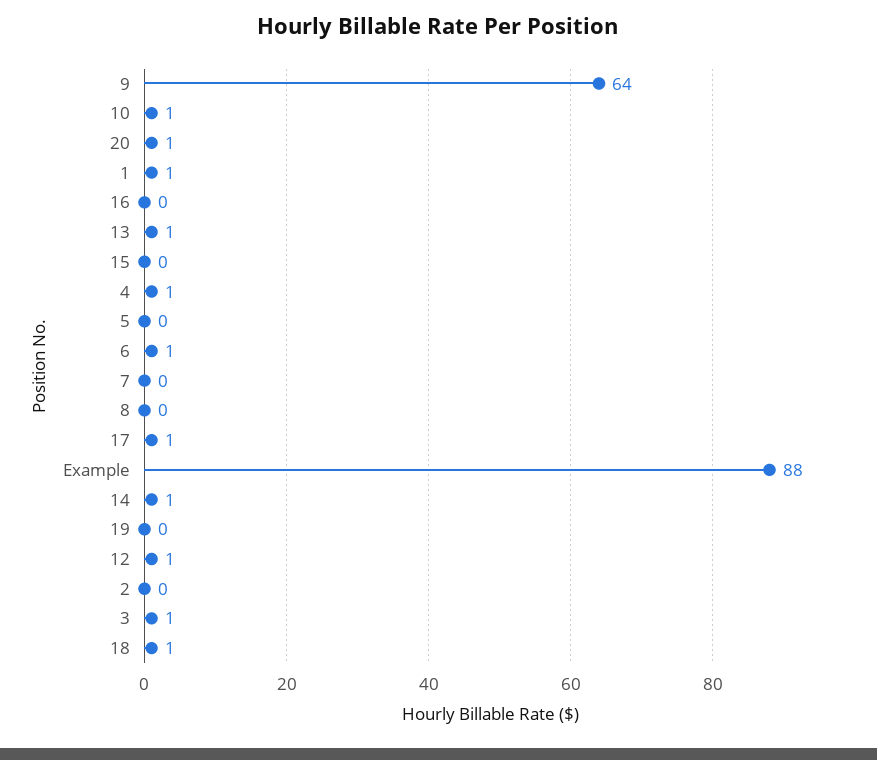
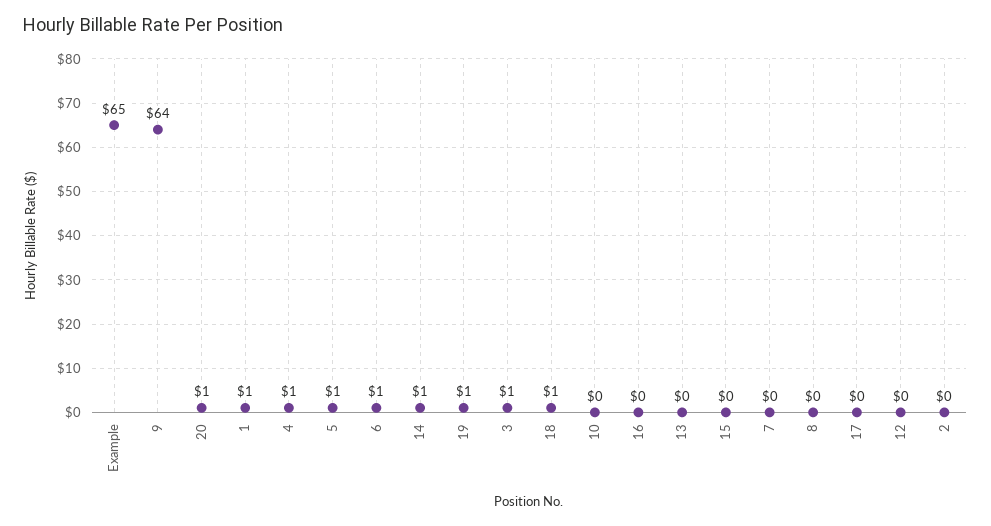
  {
    "9": 64,
-   "10": 1,
+   "10": 0,
    "20": 1,
    "1": 1,
    "16": 0,
-   "13": 1,
+   "13": 0,
    "15": 0,
    "4": 1,
-   "5": 0,
+   "5": 1,
    "6": 1,
    "7": 0,
    "8": 0,
-   "17": 1,
+   "17": 0,
-   "Example": 88,
+   "Example": 65,
    "14": 1,
-   "19": 0,
+   "19": 1,
-   "12": 1,
+   "12": 0,
    "2": 0,
    "3": 1,
    "18": 1
  }

